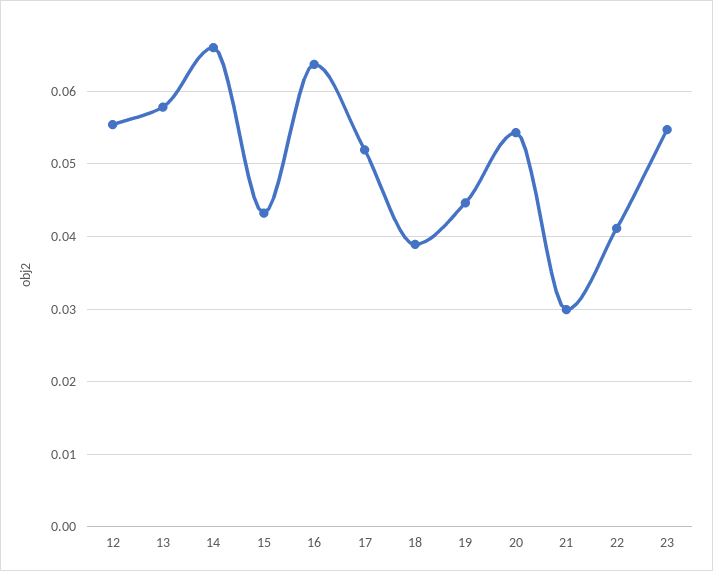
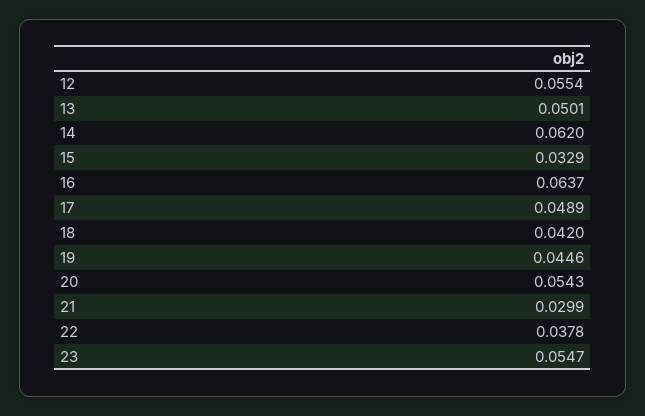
  {
    "12": 0.0554,
-   "13": 0.058,
+   "13": 0.0501,
-   "14": 0.066,
+   "14": 0.062,
-   "15": 0.043,
+   "15": 0.0329,
    "16": 0.0637,
-   "17": 0.052,
+   "17": 0.0489,
-   "18": 0.039,
+   "18": 0.042,
    "19": 0.0446,
    "20": 0.0543,
    "21": 0.0299,
-   "22": 0.041,
+   "22": 0.0378,
    "23": 0.0547
  }

